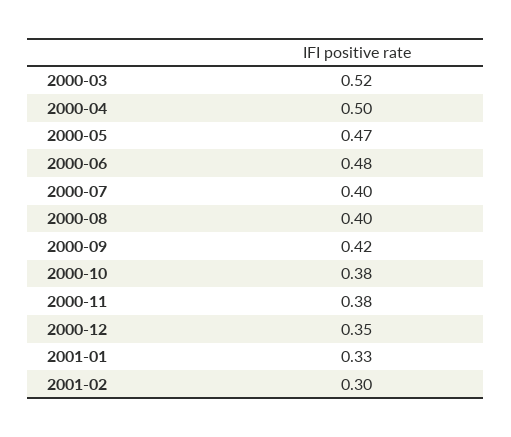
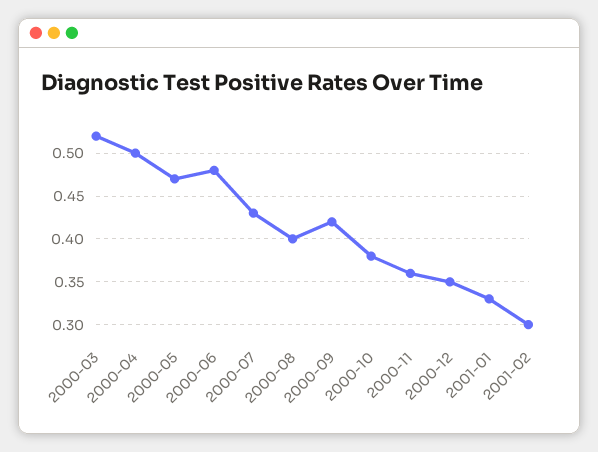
  {
    "2000-03": 0.52,
    "2000-04": 0.5,
    "2000-05": 0.47,
    "2000-06": 0.48,
-   "2000-07": 0.4,
+   "2000-07": 0.43,
    "2000-08": 0.4,
    "2000-09": 0.42,
    "2000-10": 0.38,
-   "2000-11": 0.38,
+   "2000-11": 0.36,
    "2000-12": 0.35,
    "2001-01": 0.33,
    "2001-02": 0.3
  }

